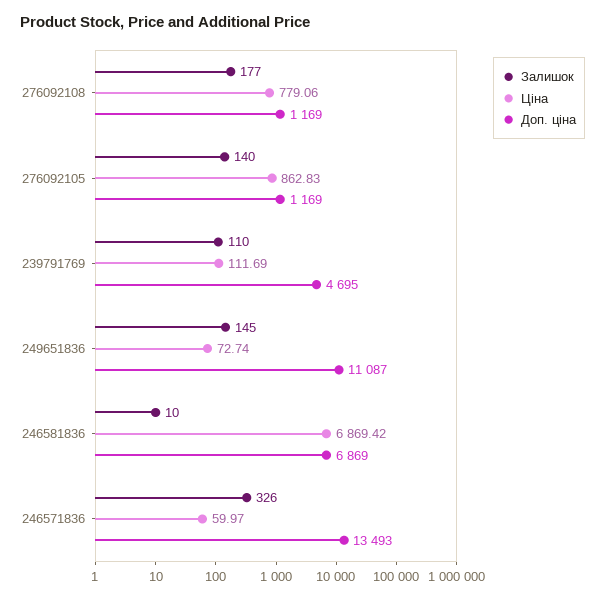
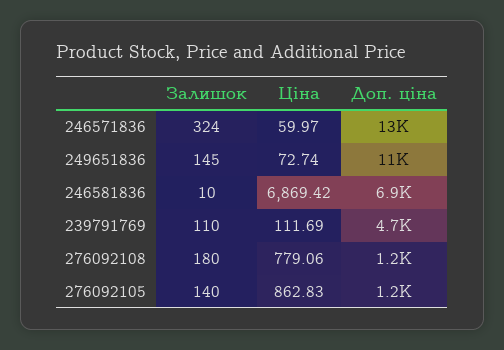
  {
    "Залишок": {
-     "276092108": 177,
+     "276092108": 180,
      "276092105": 140,
      "239791769": 110,
      "249651836": 145,
      "246581836": 10,
-     "246571836": 326
+     "246571836": 324
    },
    "Ціна": {
      "276092108": 779.06,
      "276092105": 862.83,
      "239791769": 111.69,
      "249651836": 72.74,
      "246581836": 6869.42,
      "246571836": 59.97
    },
    "Доп. ціна": {
      "276092108": 1169,
      "276092105": 1169,
      "239791769": 4695,
      "249651836": 11087,
      "246581836": 6869,
      "246571836": 13493
    }
  }

